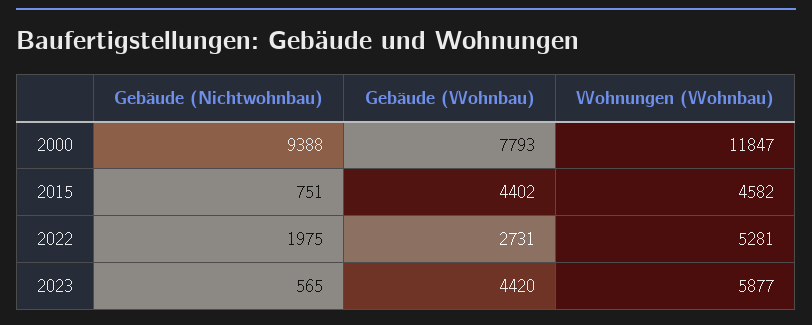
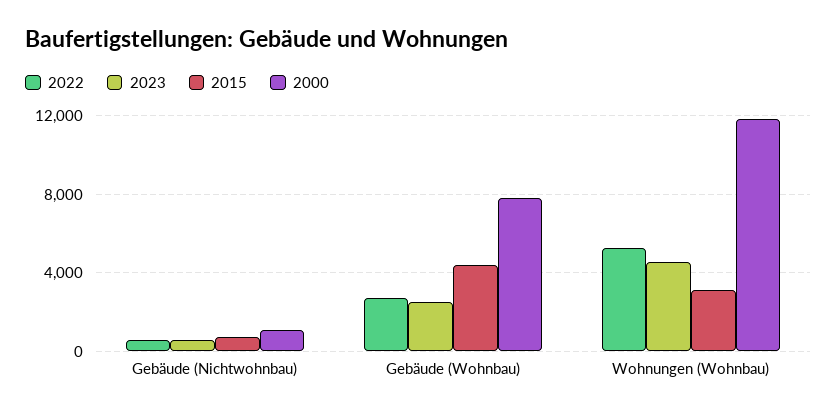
  {
    "2000": {
-     "Gebäude (Nichtwohnbau)": 9388,
+     "Gebäude (Nichtwohnbau)": 1000,
      "Gebäude (Wohnbau)": 7793,
      "Wohnungen (Wohnbau)": 11847
    },
    "2015": {
      "Gebäude (Nichtwohnbau)": 751,
      "Gebäude (Wohnbau)": 4402,
-     "Wohnungen (Wohnbau)": 4582
+     "Wohnungen (Wohnbau)": 3000
    },
    "2022": {
-     "Gebäude (Nichtwohnbau)": 1975,
+     "Gebäude (Nichtwohnbau)": 500,
      "Gebäude (Wohnbau)": 2731,
      "Wohnungen (Wohnbau)": 5281
    },
    "2023": {
      "Gebäude (Nichtwohnbau)": 565,
-     "Gebäude (Wohnbau)": 4420,
+     "Gebäude (Wohnbau)": 2500,
-     "Wohnungen (Wohnbau)": 5877
+     "Wohnungen (Wohnbau)": 4500
    }
  }

